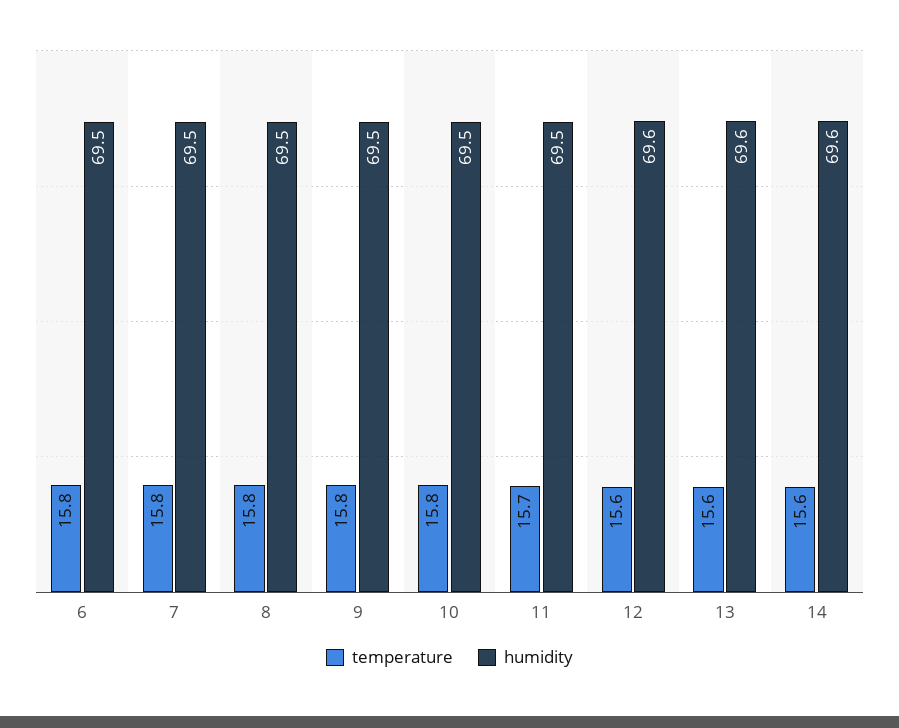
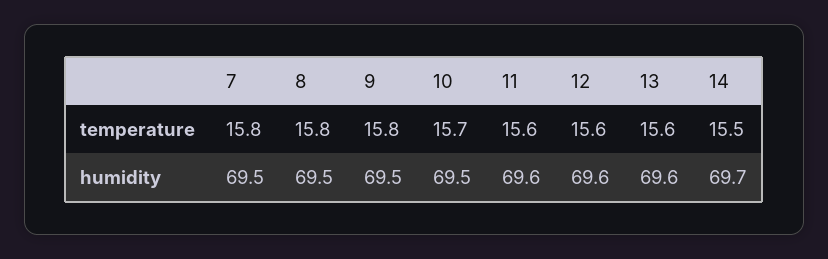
  {
    "temperature": {
-     "6": 15.8,
      "7": 15.8,
      "8": 15.8,
      "9": 15.8,
-     "10": 15.8,
+     "10": 15.7,
-     "11": 15.7,
+     "11": 15.6,
      "12": 15.6,
      "13": 15.6,
-     "14": 15.6
+     "14": 15.5
    },
    "humidity": {
-     "6": 69.5,
      "7": 69.5,
      "8": 69.5,
      "9": 69.5,
      "10": 69.5,
-     "11": 69.5,
+     "11": 69.6,
      "12": 69.6,
      "13": 69.6,
-     "14": 69.6
+     "14": 69.7
    }
  }

